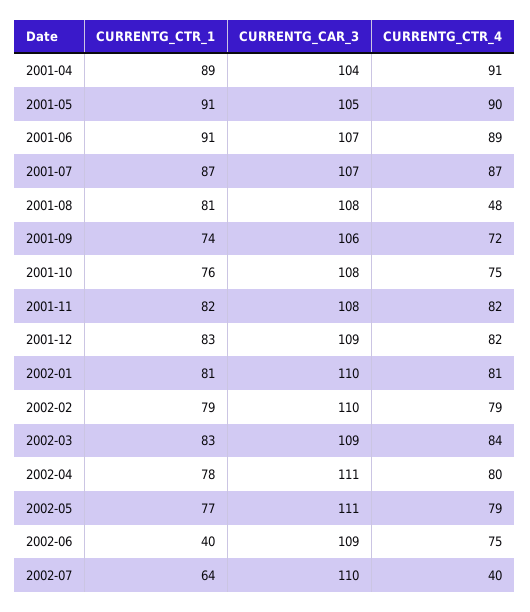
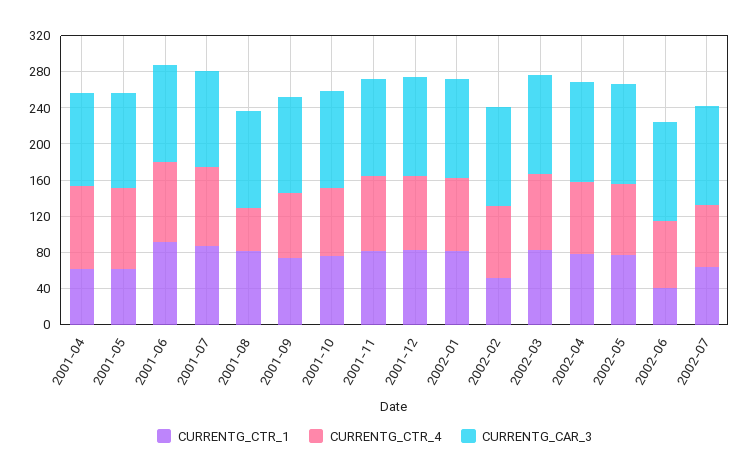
  {
    "CURRENTG_CTR_1": {
-     "2001-04": 89,
+     "2001-04": 60,
-     "2001-05": 91,
+     "2001-05": 60,
      "2001-06": 91,
      "2001-07": 87,
      "2001-08": 81,
      "2001-09": 74,
      "2001-10": 76,
      "2001-11": 82,
      "2001-12": 83,
      "2002-01": 81,
-     "2002-02": 79,
+     "2002-02": 50,
      "2002-03": 83,
      "2002-04": 78,
      "2002-05": 77,
      "2002-06": 40,
      "2002-07": 64
    },
    "CURRENTG_CAR_3": {
      "2001-04": 104,
      "2001-05": 105,
      "2001-06": 107,
      "2001-07": 107,
      "2001-08": 108,
      "2001-09": 106,
      "2001-10": 108,
      "2001-11": 108,
      "2001-12": 109,
      "2002-01": 110,
      "2002-02": 110,
      "2002-03": 109,
      "2002-04": 111,
      "2002-05": 111,
      "2002-06": 109,
      "2002-07": 110
    },
    "CURRENTG_CTR_4": {
      "2001-04": 91,
      "2001-05": 90,
      "2001-06": 89,
      "2001-07": 87,
      "2001-08": 48,
      "2001-09": 72,
      "2001-10": 75,
      "2001-11": 82,
      "2001-12": 82,
      "2002-01": 81,
      "2002-02": 79,
      "2002-03": 84,
      "2002-04": 80,
      "2002-05": 79,
      "2002-06": 75,
-     "2002-07": 40
+     "2002-07": 70
    }
  }

